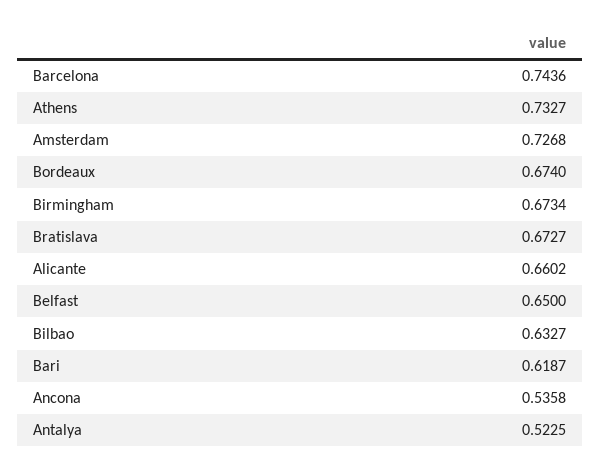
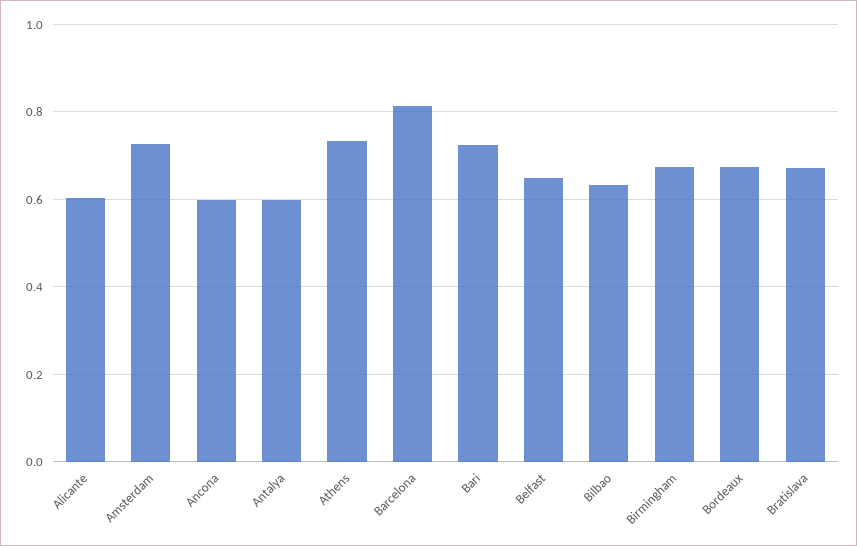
  {
-   "Barcelona": 0.7436,
+   "Barcelona": 0.82,
    "Athens": 0.7327,
    "Amsterdam": 0.7268,
    "Bordeaux": 0.674,
    "Birmingham": 0.6734,
    "Bratislava": 0.6727,
-   "Alicante": 0.6602,
+   "Alicante": 0.6,
    "Belfast": 0.65,
    "Bilbao": 0.6327,
-   "Bari": 0.6187,
+   "Bari": 0.72,
-   "Ancona": 0.5358,
+   "Ancona": 0.6,
-   "Antalya": 0.5225
+   "Antalya": 0.6
  }

